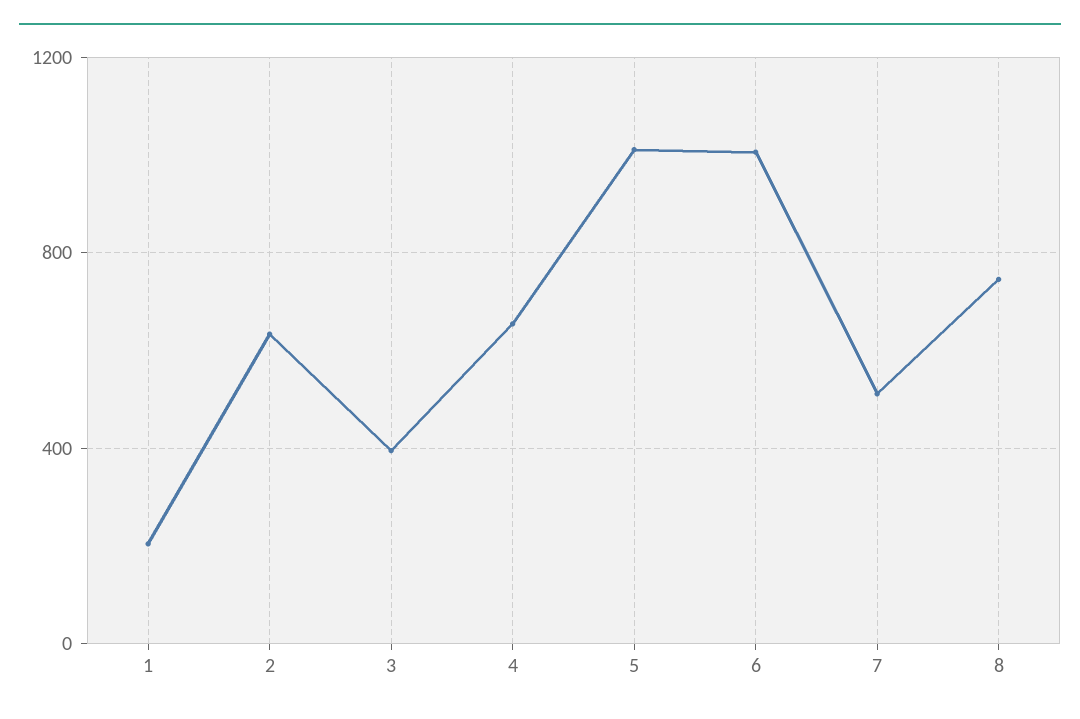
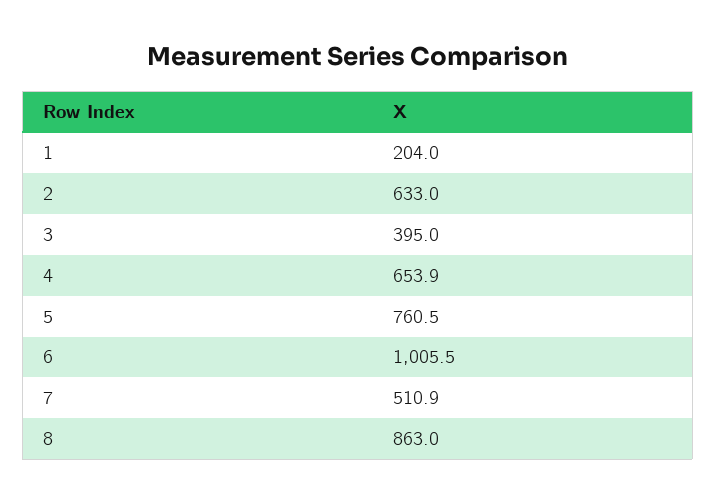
  {
    "1": 204,
    "2": 633,
    "3": 395,
    "4": 653.9,
-   "5": 1000,
+   "5": 760.5,
    "6": 1005.5,
    "7": 510.9,
-   "8": 750
+   "8": 863
  }

